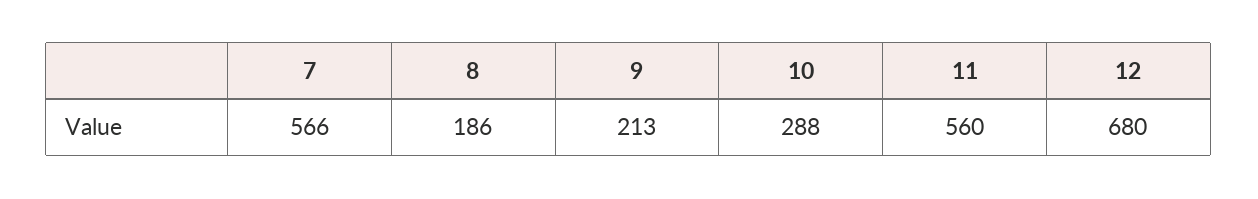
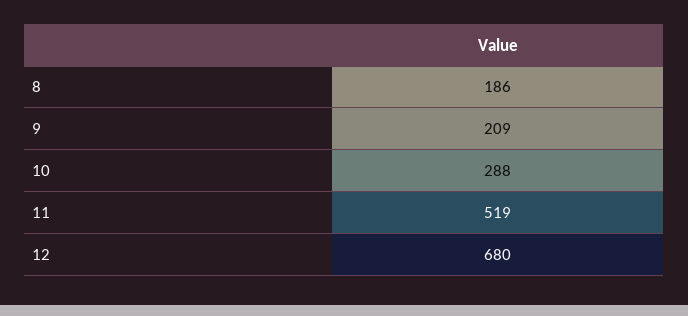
  {
-   "7": 566,
    "8": 186,
-   "9": 213,
+   "9": 209,
    "10": 288,
-   "11": 560,
+   "11": 519,
    "12": 680
  }

